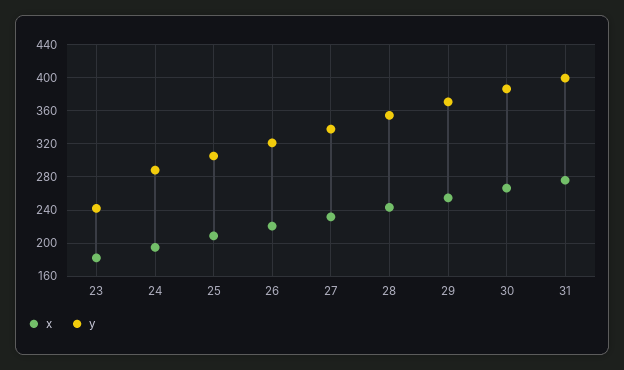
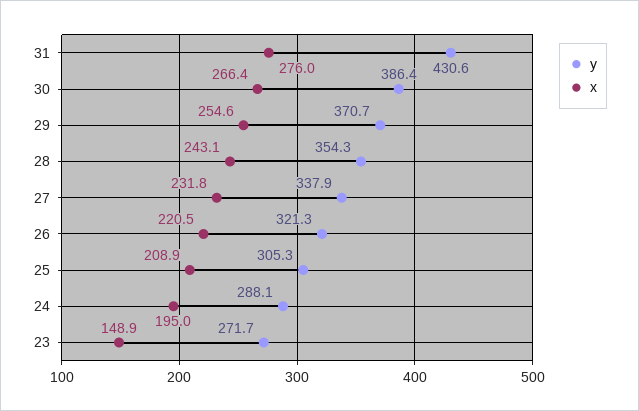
  {
    "x": {
-     "23": 180,
+     "23": 148.9,
      "24": 195,
      "25": 208.9,
      "26": 220.5,
      "27": 231.8,
      "28": 243.1,
      "29": 254.6,
      "30": 266.4,
      "31": 276
    },
    "y": {
-     "23": 240,
+     "23": 271.7,
      "24": 288.1,
      "25": 305.3,
      "26": 321.3,
      "27": 337.9,
      "28": 354.3,
      "29": 370.7,
      "30": 386.4,
-     "31": 400
+     "31": 430.6
    }
  }

